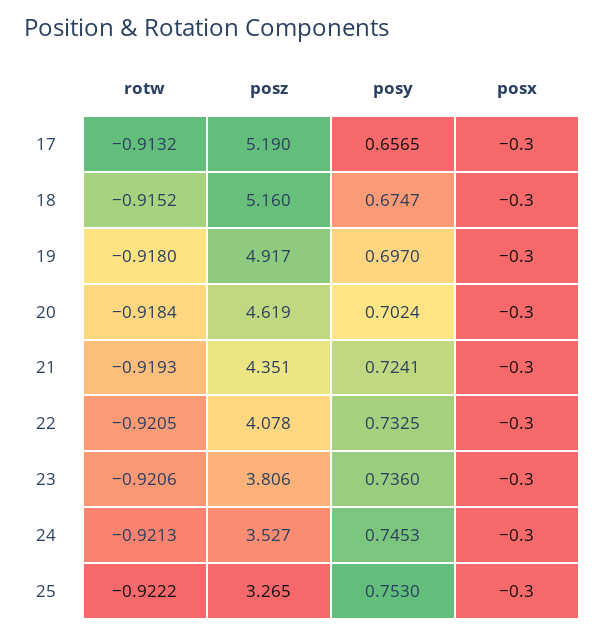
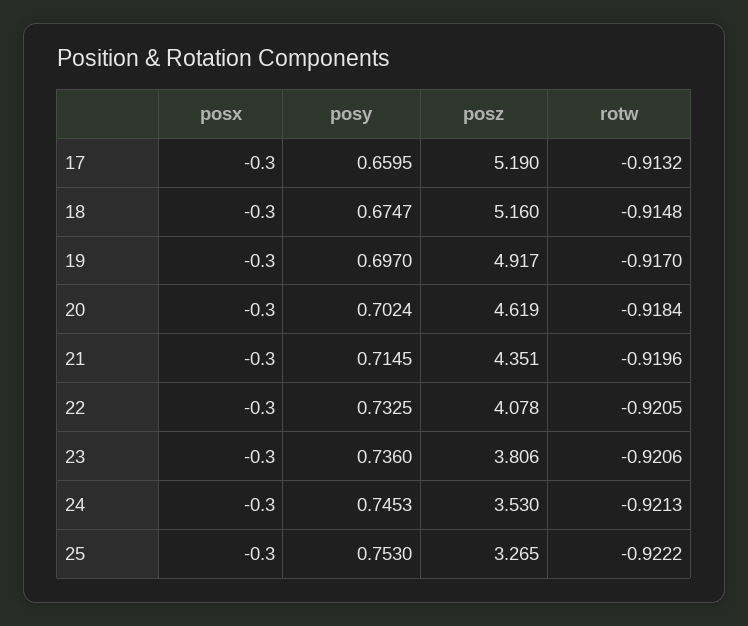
  {
    "rotw": {
      "17": -0.9132,
-     "18": -0.9152,
+     "18": -0.9148,
-     "19": -0.918,
+     "19": -0.917,
      "20": -0.9184,
-     "21": -0.9193,
+     "21": -0.9196,
      "22": -0.9205,
      "23": -0.9206,
      "24": -0.9213,
      "25": -0.9222
    },
    "posz": {
      "17": 5.19,
      "18": 5.16,
      "19": 4.917,
      "20": 4.619,
      "21": 4.351,
      "22": 4.078,
      "23": 3.806,
-     "24": 3.527,
+     "24": 3.53,
      "25": 3.265
    },
    "posy": {
-     "17": 0.6565,
+     "17": 0.6595,
      "18": 0.6747,
      "19": 0.697,
      "20": 0.7024,
-     "21": 0.7241,
+     "21": 0.7145,
      "22": 0.7325,
      "23": 0.736,
      "24": 0.7453,
      "25": 0.753
    },
    "posx": {
      "17": -0.3,
      "18": -0.3,
      "19": -0.3,
      "20": -0.3,
      "21": -0.3,
      "22": -0.3,
      "23": -0.3,
      "24": -0.3,
      "25": -0.3
    }
  }

